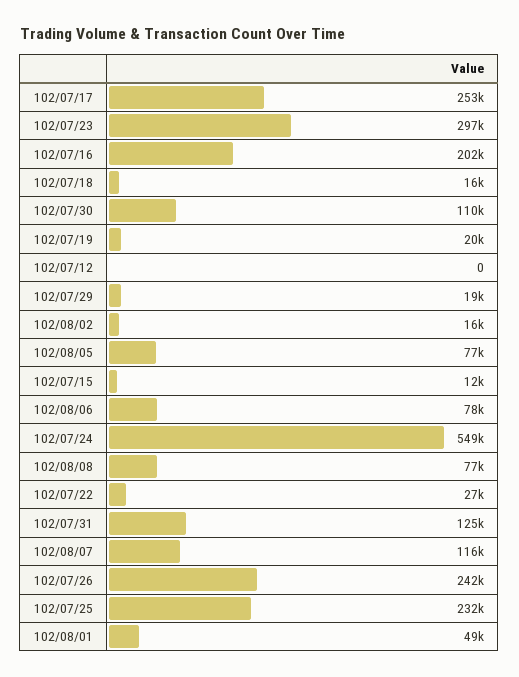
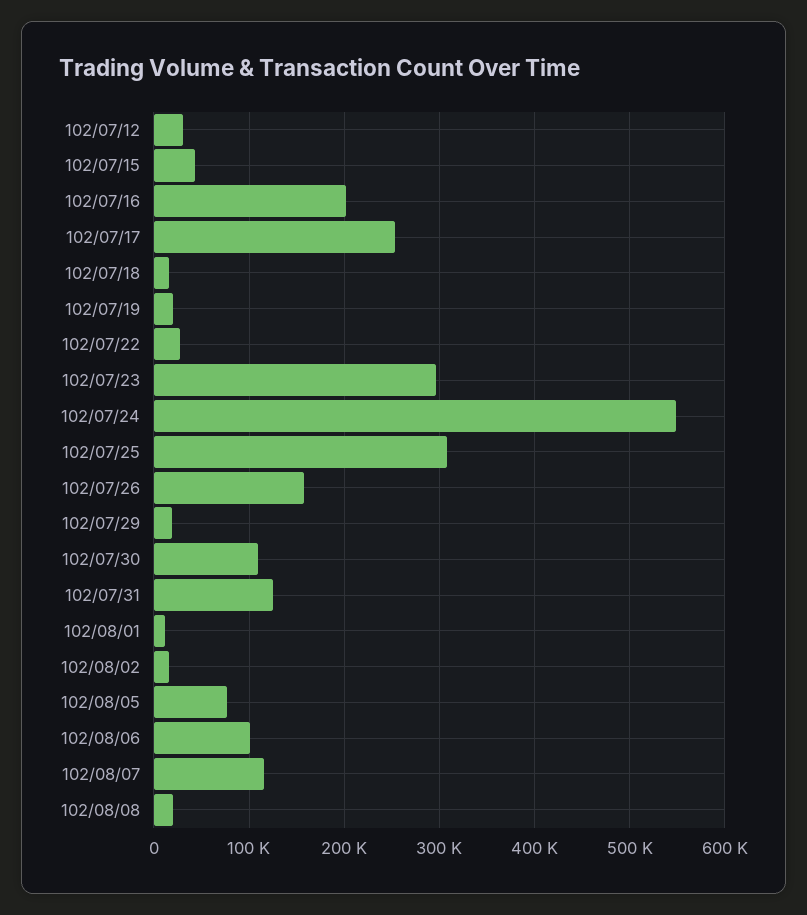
  {
    "102/07/17": 253000,
    "102/07/23": 297000,
    "102/07/16": 202000,
    "102/07/18": 16000,
    "102/07/30": 110000,
    "102/07/19": 20000,
-   "102/07/12": 0,
+   "102/07/12": 30000,
    "102/07/29": 19000,
    "102/08/02": 16000,
    "102/08/05": 77000,
-   "102/07/15": 12000,
+   "102/07/15": 40000,
-   "102/08/06": 78000,
+   "102/08/06": 100000,
    "102/07/24": 549000,
-   "102/08/08": 77000,
+   "102/08/08": 20000,
    "102/07/22": 27000,
    "102/07/31": 125000,
    "102/08/07": 116000,
-   "102/07/26": 242000,
+   "102/07/26": 160000,
-   "102/07/25": 232000,
+   "102/07/25": 310000,
-   "102/08/01": 49000
+   "102/08/01": 10000
  }

